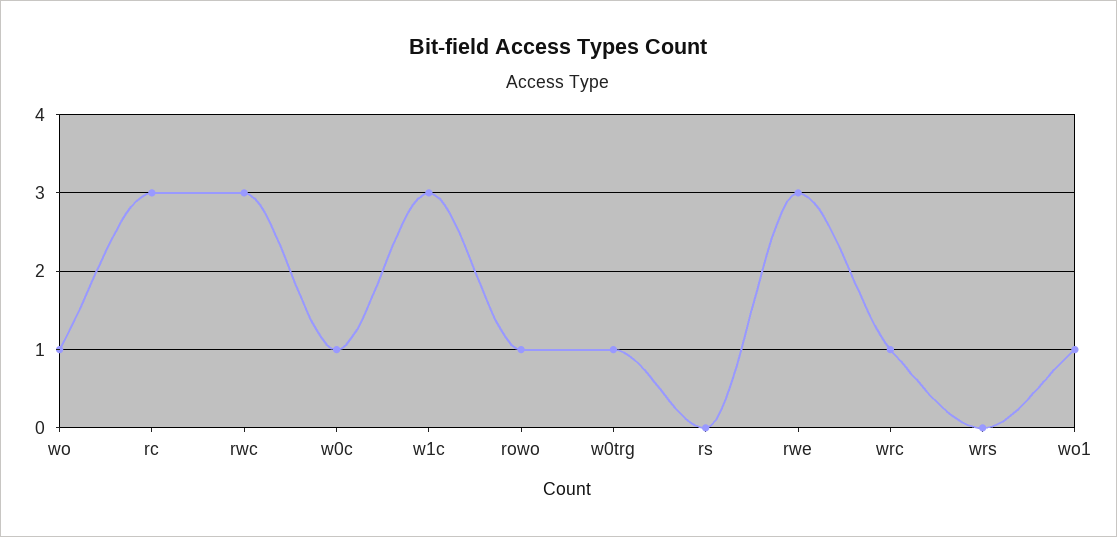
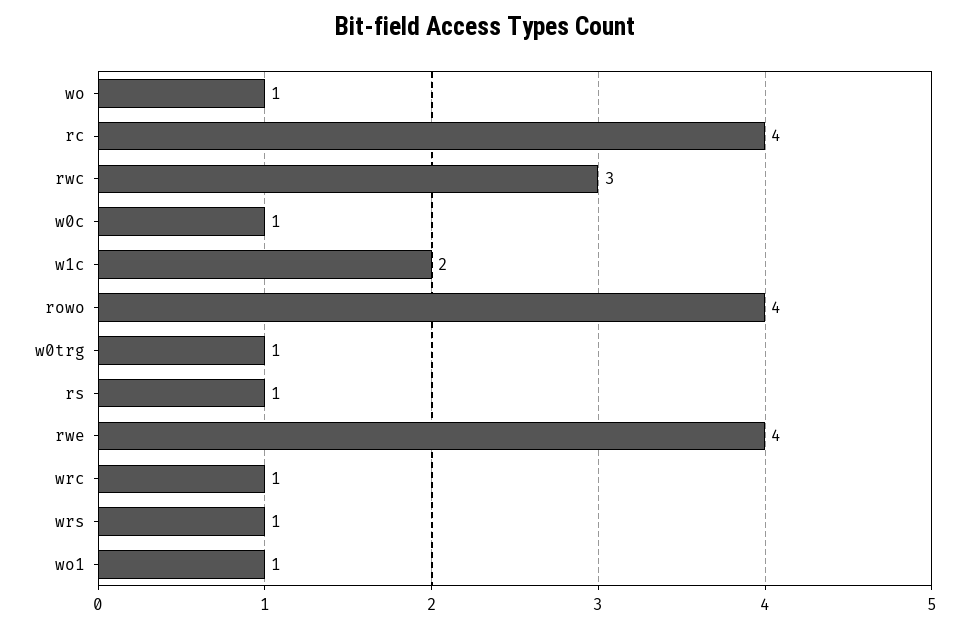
  {
    "wo": 1,
-   "rc": 3,
+   "rc": 4,
    "rwc": 3,
    "w0c": 1,
-   "w1c": 3,
+   "w1c": 2,
-   "rowo": 1,
+   "rowo": 4,
    "w0trg": 1,
-   "rs": 0,
+   "rs": 1,
-   "rwe": 3,
+   "rwe": 4,
    "wrc": 1,
-   "wrs": 0,
+   "wrs": 1,
    "wo1": 1
  }

